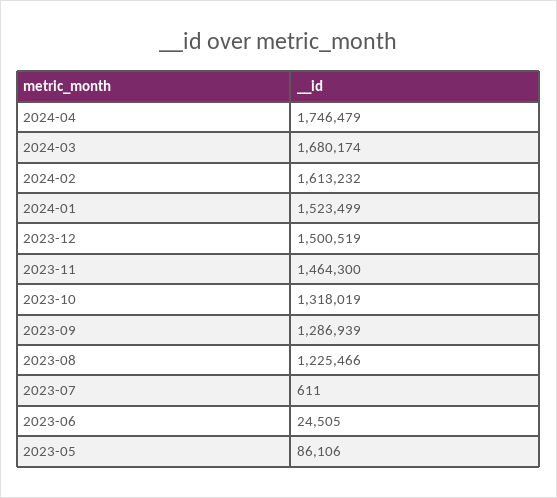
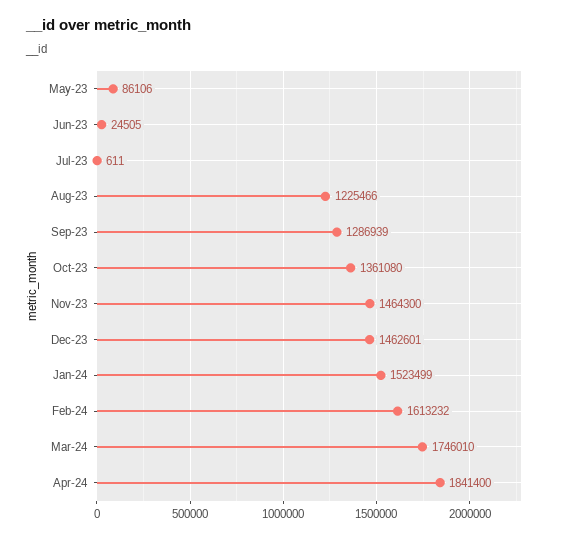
  {
-   "2024-04": 1746479,
+   "2024-04": 1841400,
-   "2024-03": 1680174,
+   "2024-03": 1746010,
    "2024-02": 1613232,
    "2024-01": 1523499,
-   "2023-12": 1500519,
+   "2023-12": 1462601,
    "2023-11": 1464300,
-   "2023-10": 1318019,
+   "2023-10": 1361080,
    "2023-09": 1286939,
    "2023-08": 1225466,
    "2023-07": 611,
    "2023-06": 24505,
    "2023-05": 86106
  }

